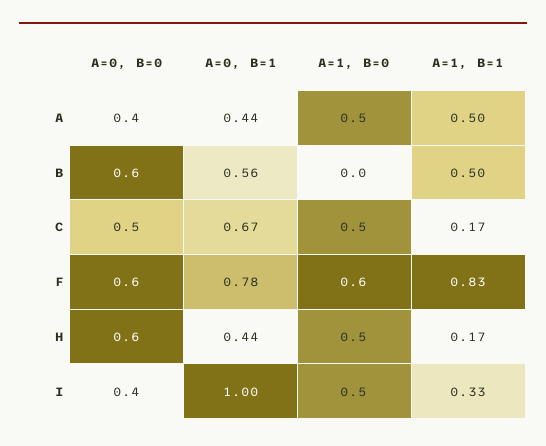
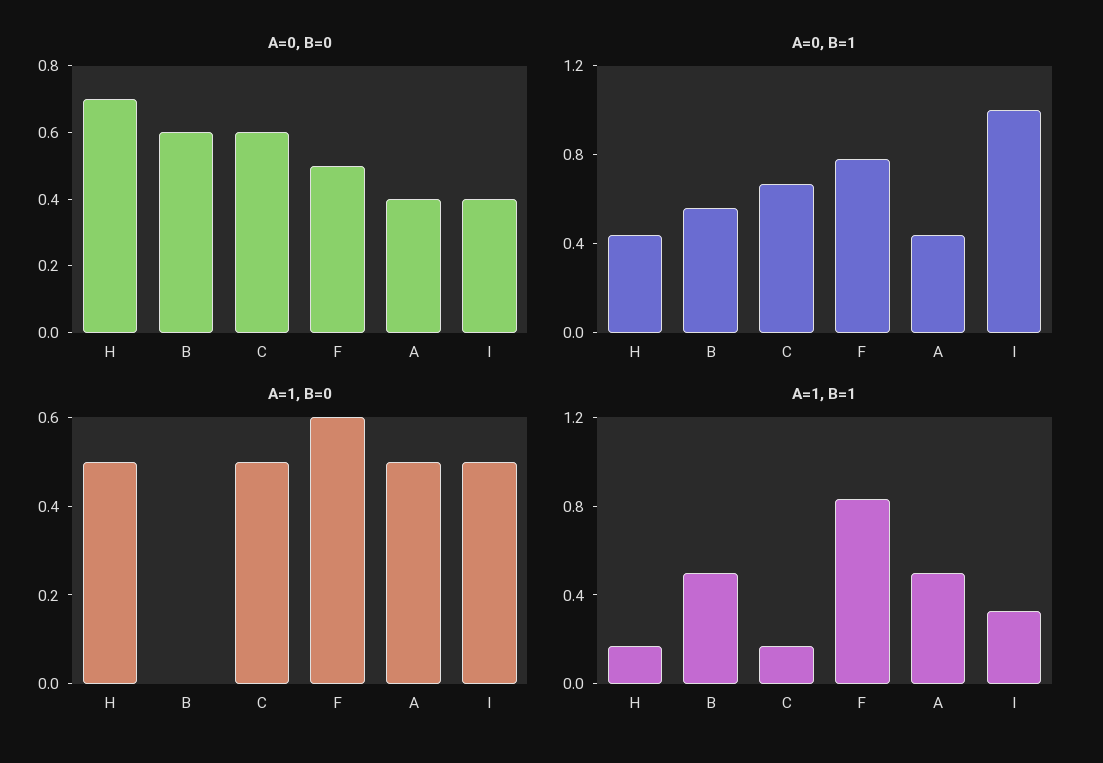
  {
    "A=0, B=0": {
      "A": 0.4,
      "B": 0.6,
-     "C": 0.5,
+     "C": 0.6,
-     "F": 0.6,
+     "F": 0.5,
-     "H": 0.6,
+     "H": 0.7,
      "I": 0.4
    },
    "A=0, B=1": {
      "A": 0.44,
      "B": 0.56,
      "C": 0.67,
      "F": 0.78,
      "H": 0.44,
      "I": 1
    },
    "A=1, B=0": {
      "A": 0.5,
      "B": 0,
      "C": 0.5,
      "F": 0.6,
      "H": 0.5,
      "I": 0.5
    },
    "A=1, B=1": {
      "A": 0.5,
      "B": 0.5,
      "C": 0.17,
      "F": 0.83,
      "H": 0.17,
      "I": 0.33
    }
  }

